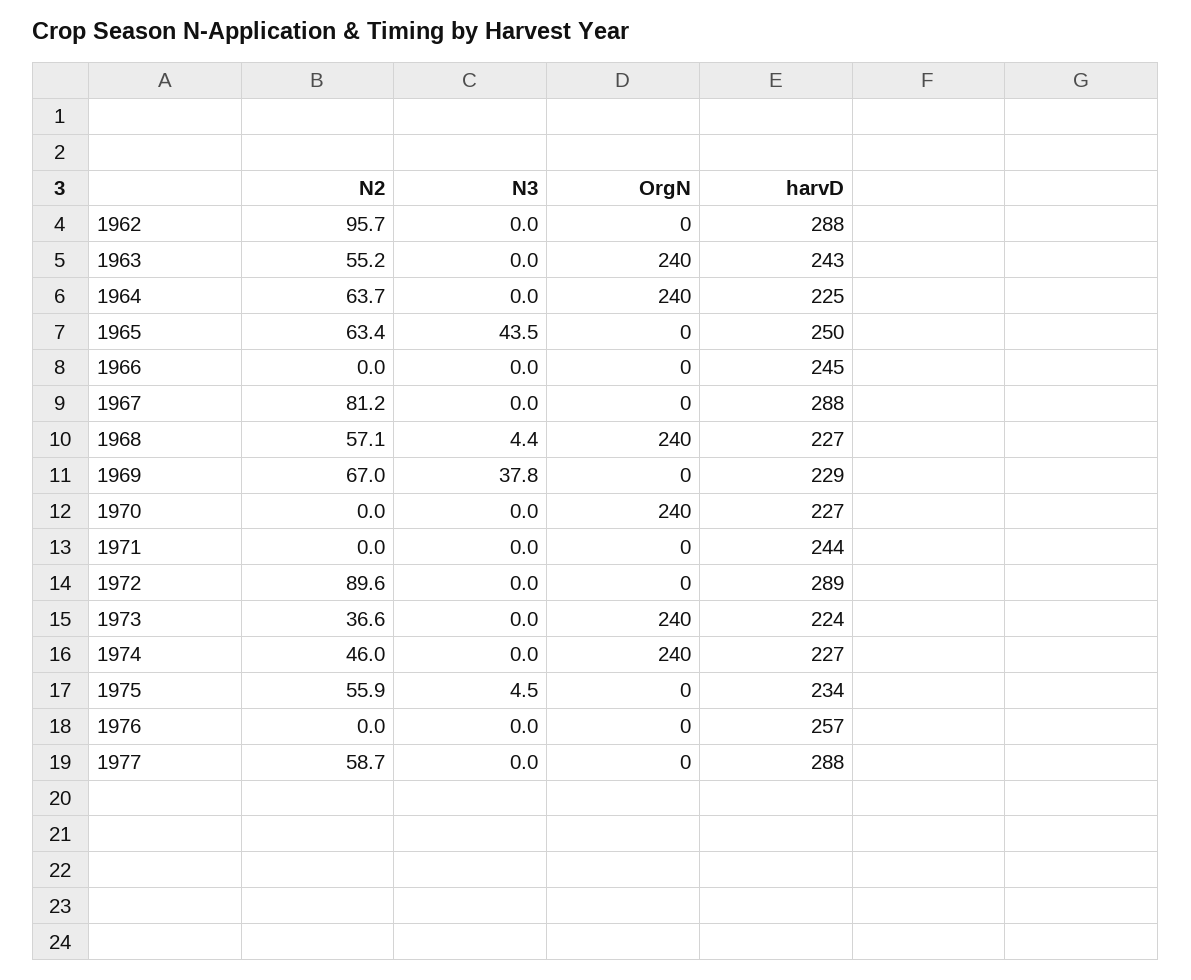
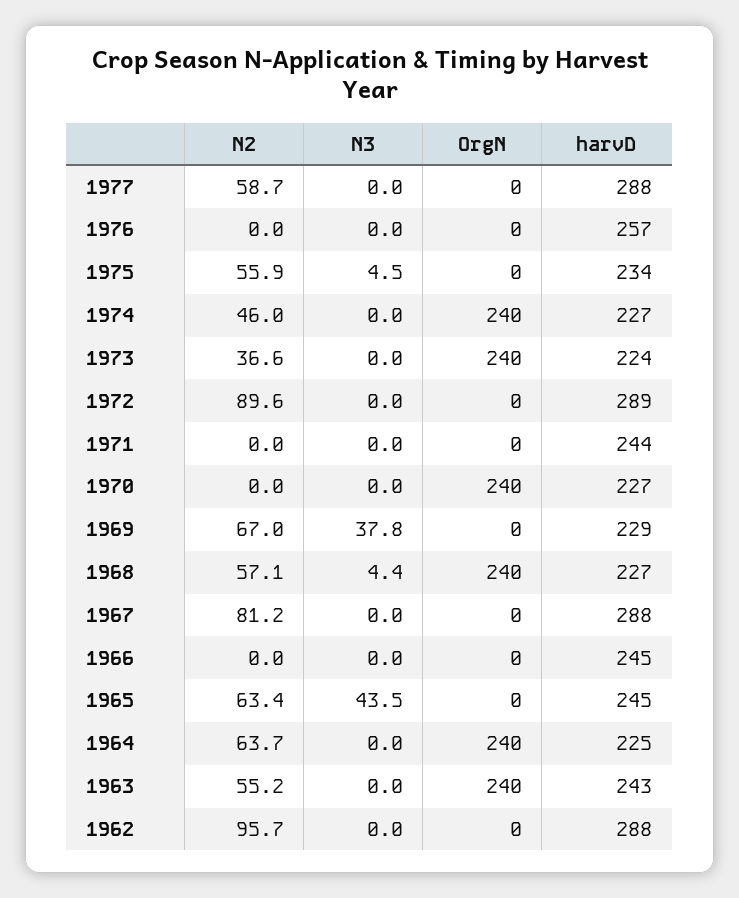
  {
    "N2": {
      "1962": 95.7,
      "1963": 55.2,
      "1964": 63.7,
      "1965": 63.4,
      "1966": 0,
      "1967": 81.2,
      "1968": 57.1,
      "1969": 67,
      "1970": 0,
      "1971": 0,
      "1972": 89.6,
      "1973": 36.6,
      "1974": 46,
      "1975": 55.9,
      "1976": 0,
      "1977": 58.7
    },
    "N3": {
      "1962": 0,
      "1963": 0,
      "1964": 0,
      "1965": 43.5,
      "1966": 0,
      "1967": 0,
      "1968": 4.4,
      "1969": 37.8,
      "1970": 0,
      "1971": 0,
      "1972": 0,
      "1973": 0,
      "1974": 0,
      "1975": 4.5,
      "1976": 0,
      "1977": 0
    },
    "OrgN": {
      "1962": 0,
      "1963": 240,
      "1964": 240,
      "1965": 0,
      "1966": 0,
      "1967": 0,
      "1968": 240,
      "1969": 0,
      "1970": 240,
      "1971": 0,
      "1972": 0,
      "1973": 240,
      "1974": 240,
      "1975": 0,
      "1976": 0,
      "1977": 0
    },
    "harvD": {
      "1962": 288,
      "1963": 243,
      "1964": 225,
-     "1965": 250,
+     "1965": 245,
      "1966": 245,
      "1967": 288,
      "1968": 227,
      "1969": 229,
      "1970": 227,
      "1971": 244,
      "1972": 289,
      "1973": 224,
      "1974": 227,
      "1975": 234,
      "1976": 257,
      "1977": 288
    }
  }

